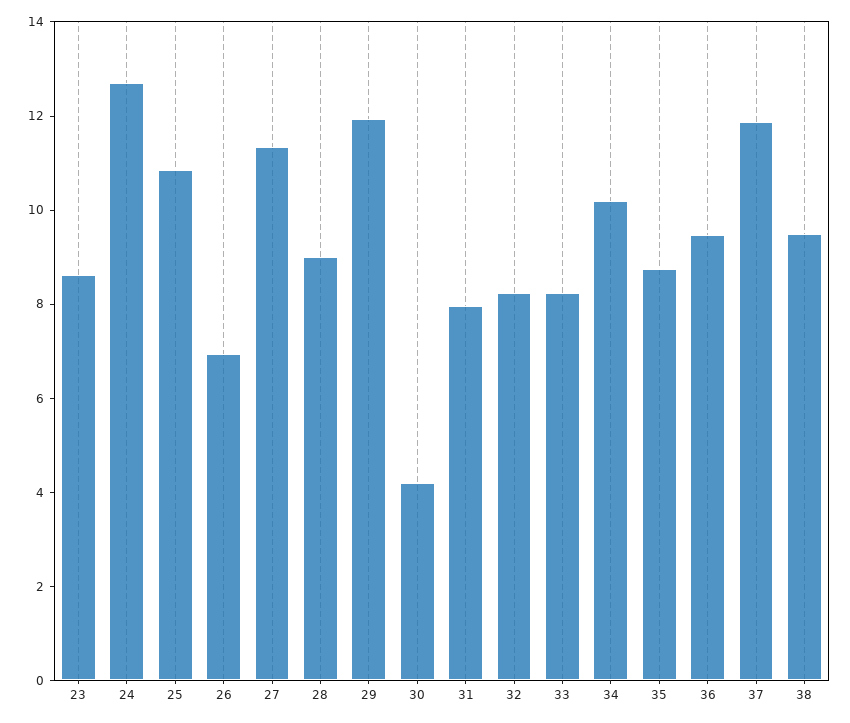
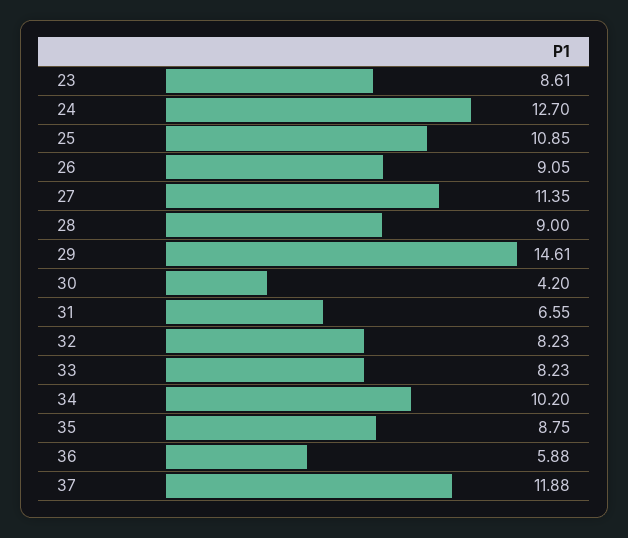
  {
    "23": 8.61,
    "24": 12.7,
    "25": 10.85,
-   "26": 7,
+   "26": 9.05,
    "27": 11.35,
    "28": 9,
-   "29": 12,
+   "29": 14.61,
    "30": 4.2,
-   "31": 8,
+   "31": 6.55,
    "32": 8.23,
    "33": 8.23,
    "34": 10.2,
    "35": 8.75,
-   "36": 9.5,
+   "36": 5.88,
-   "37": 11.88,
+   "37": 11.88
-   "38": 9.5
  }

